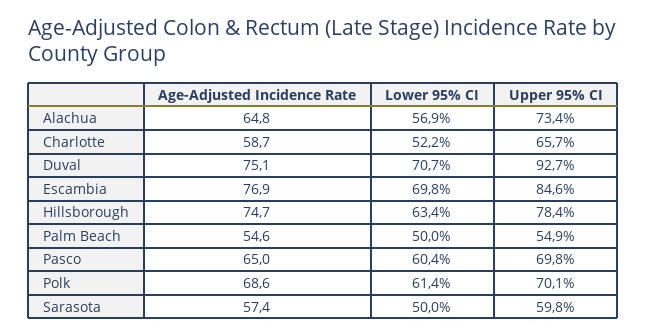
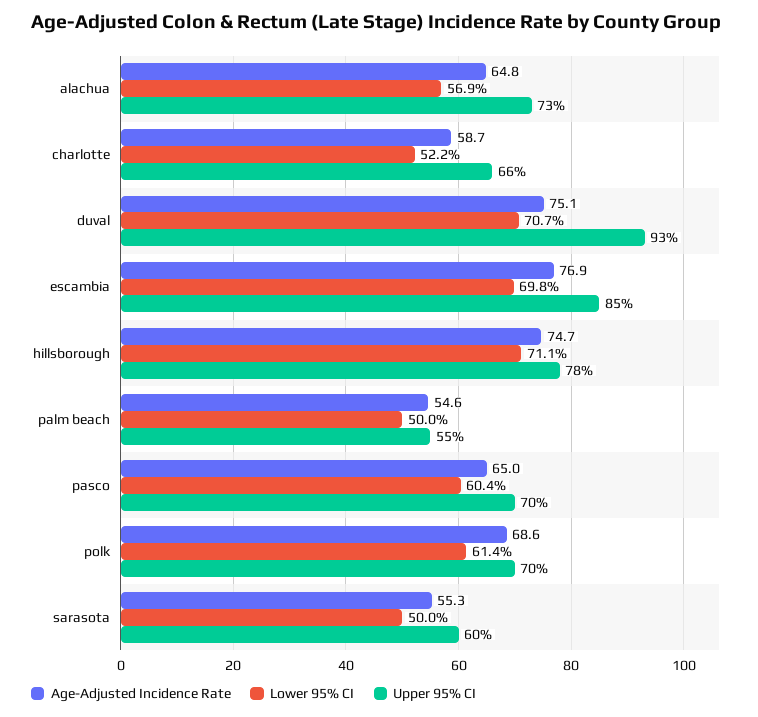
  {
    "Age-Adjusted Incidence Rate": {
      "Alachua": 64.8,
      "Charlotte": 58.7,
      "Duval": 75.1,
      "Escambia": 76.9,
      "Hillsborough": 74.7,
      "Palm Beach": 54.6,
      "Pasco": 65,
      "Polk": 68.6,
-     "Sarasota": 57.4
+     "Sarasota": 55.3
    },
    "Lower 95% CI": {
      "Alachua": 56.9,
      "Charlotte": 52.2,
      "Duval": 70.7,
      "Escambia": 69.8,
-     "Hillsborough": 63.4,
+     "Hillsborough": 71.1,
      "Palm Beach": 50,
      "Pasco": 60.4,
      "Polk": 61.4,
      "Sarasota": 50
    },
    "Upper 95% CI": {
      "Alachua": 73.4,
      "Charlotte": 65.7,
      "Duval": 92.7,
      "Escambia": 84.6,
      "Hillsborough": 78.4,
      "Palm Beach": 54.9,
      "Pasco": 69.8,
      "Polk": 70.1,
      "Sarasota": 59.8
    }
  }

